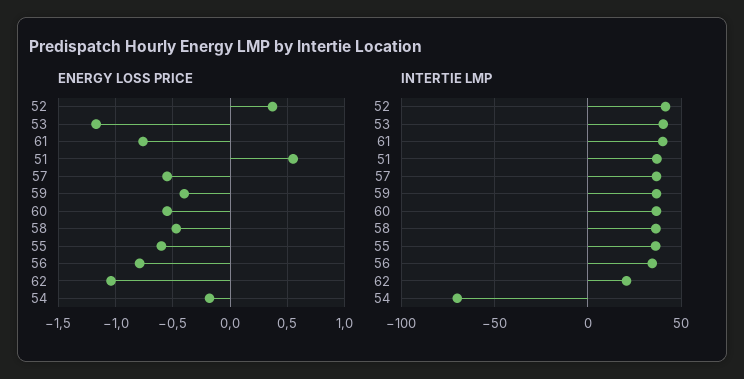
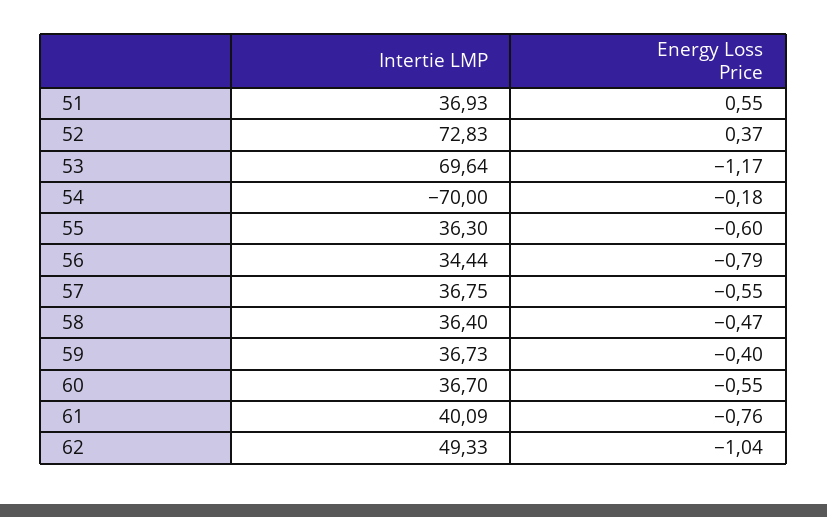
  {
    "ENERGY LOSS PRICE": {
      "52": 0.37,
      "53": -1.17,
      "61": -0.76,
      "51": 0.55,
      "57": -0.55,
      "59": -0.4,
      "60": -0.55,
      "58": -0.47,
      "55": -0.6,
      "56": -0.79,
      "62": -1.04,
      "54": -0.18
    },
    "INTERTIE LMP": {
-     "52": 40,
+     "52": 72.83,
-     "53": 40,
+     "53": 69.64,
      "61": 40.09,
      "51": 36.93,
      "57": 36.75,
      "59": 36.73,
      "60": 36.7,
      "58": 36.4,
      "55": 36.3,
      "56": 34.44,
-     "62": 20,
+     "62": 49.33,
      "54": -70
    }
  }

